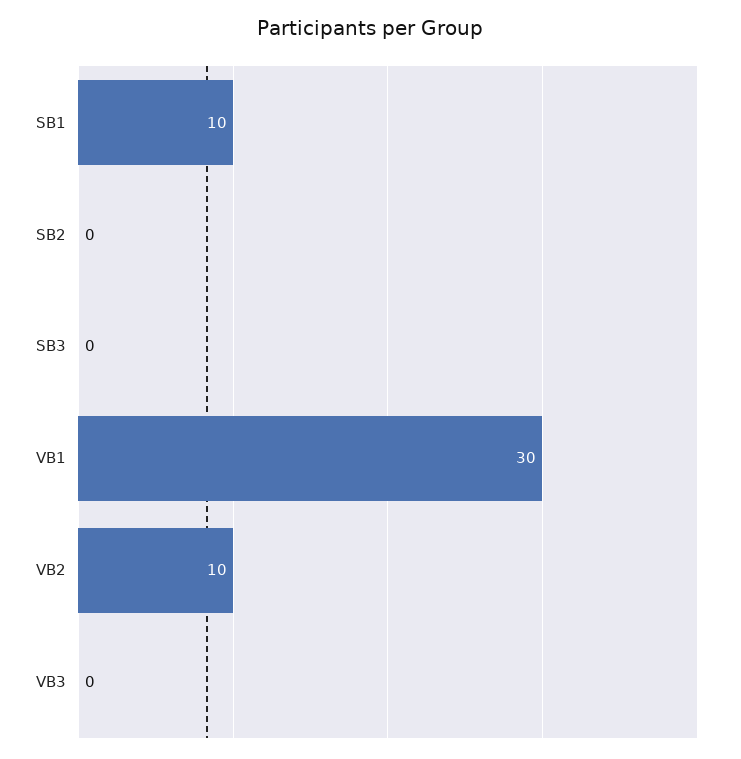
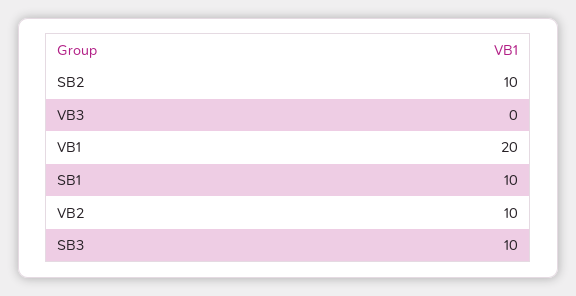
  {
    "SB1": 10,
-   "SB2": 0,
+   "SB2": 10,
-   "SB3": 0,
+   "SB3": 10,
-   "VB1": 30,
+   "VB1": 20,
    "VB2": 10,
    "VB3": 0
  }

